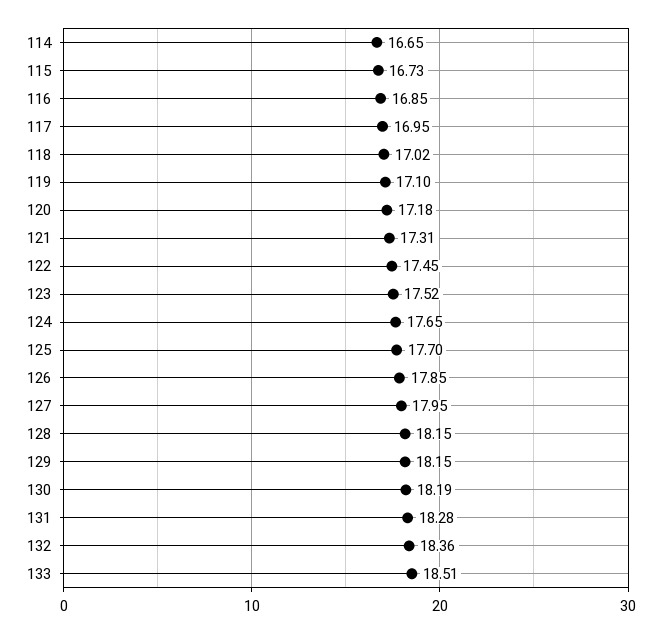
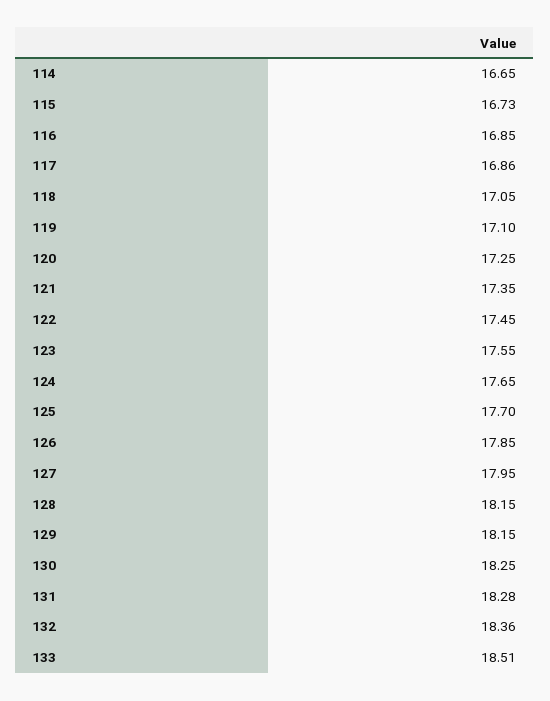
  {
    "114": 16.65,
    "115": 16.73,
    "116": 16.85,
-   "117": 16.95,
+   "117": 16.86,
-   "118": 17.02,
+   "118": 17.05,
    "119": 17.1,
-   "120": 17.18,
+   "120": 17.25,
-   "121": 17.31,
+   "121": 17.35,
    "122": 17.45,
-   "123": 17.52,
+   "123": 17.55,
    "124": 17.65,
    "125": 17.7,
    "126": 17.85,
    "127": 17.95,
    "128": 18.15,
    "129": 18.15,
-   "130": 18.19,
+   "130": 18.25,
    "131": 18.28,
    "132": 18.36,
    "133": 18.51
  }

